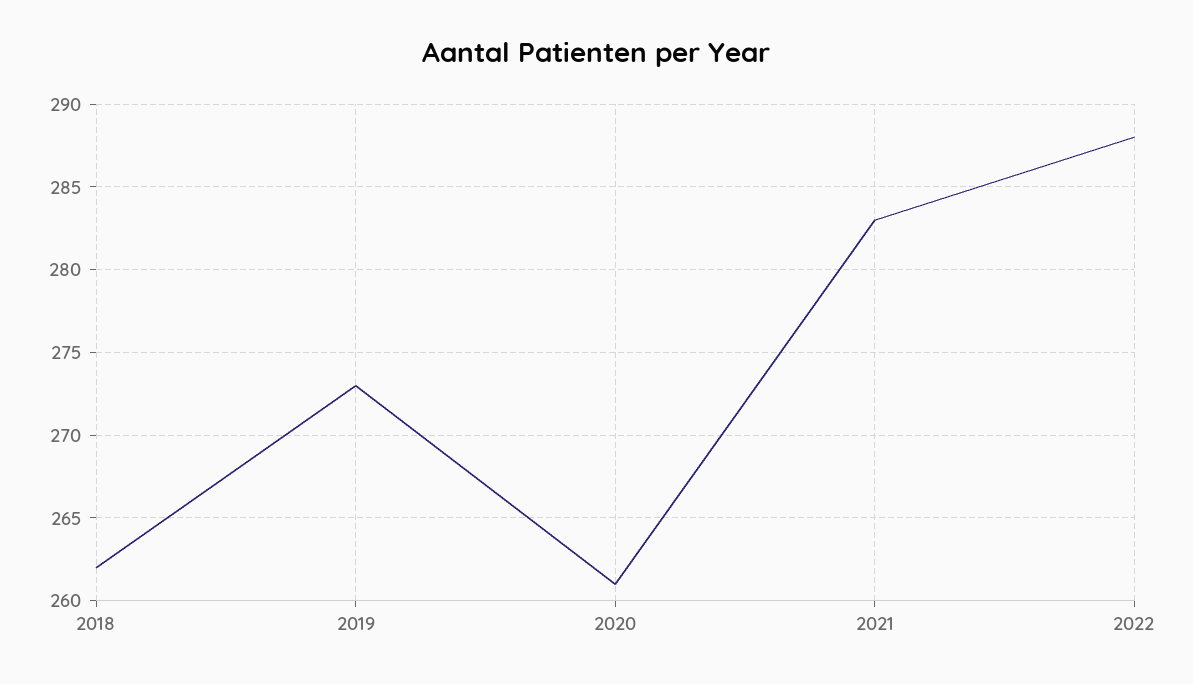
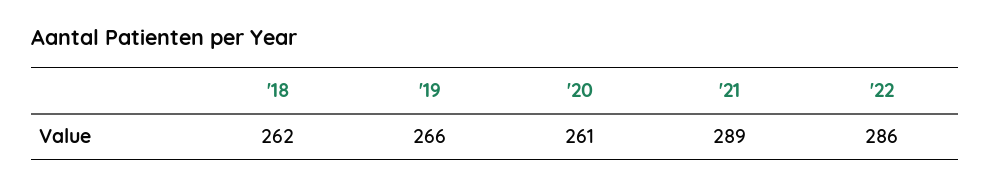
  {
    "2018": 262,
-   "2019": 273,
+   "2019": 266,
    "2020": 261,
-   "2021": 283,
+   "2021": 289,
-   "2022": 288
+   "2022": 286
  }

